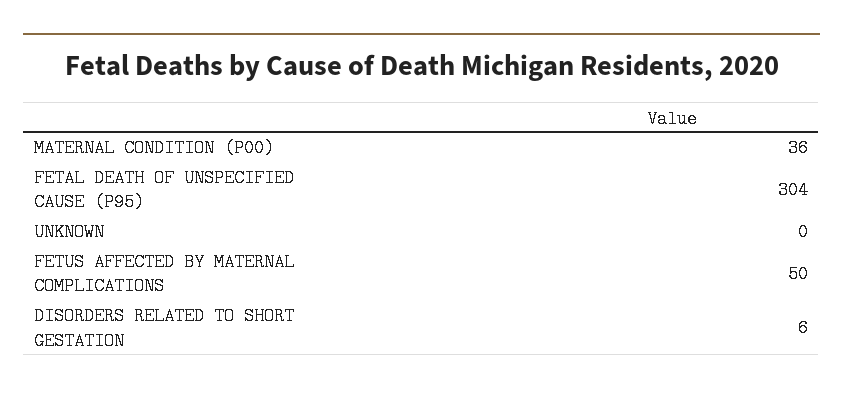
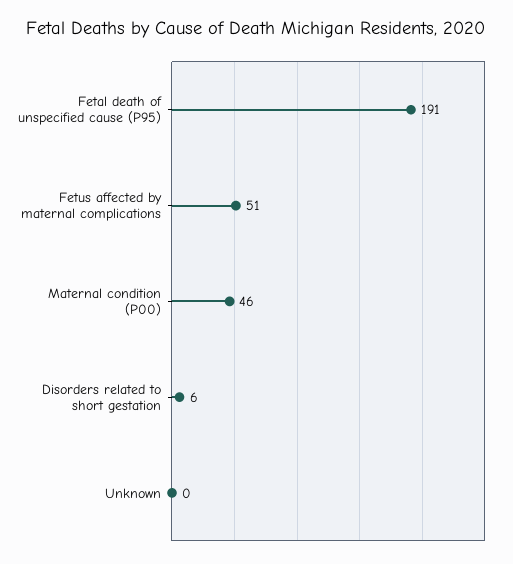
  {
-   "MATERNAL CONDITION (P00)": 36,
+   "MATERNAL CONDITION (P00)": 46,
-   "FETAL DEATH OF UNSPECIFIED CAUSE (P95)": 304,
+   "FETAL DEATH OF UNSPECIFIED CAUSE (P95)": 191,
    "UNKNOWN": 0,
-   "FETUS AFFECTED BY MATERNAL COMPLICATIONS": 50,
+   "FETUS AFFECTED BY MATERNAL COMPLICATIONS": 51,
    "DISORDERS RELATED TO SHORT GESTATION": 6
  }

